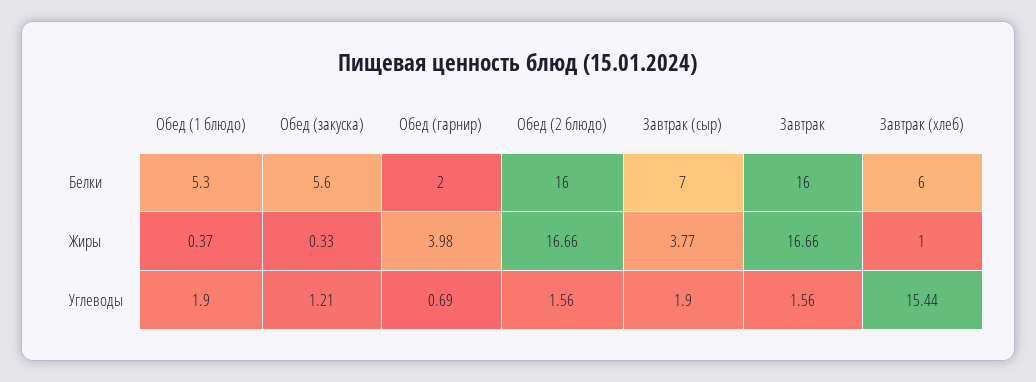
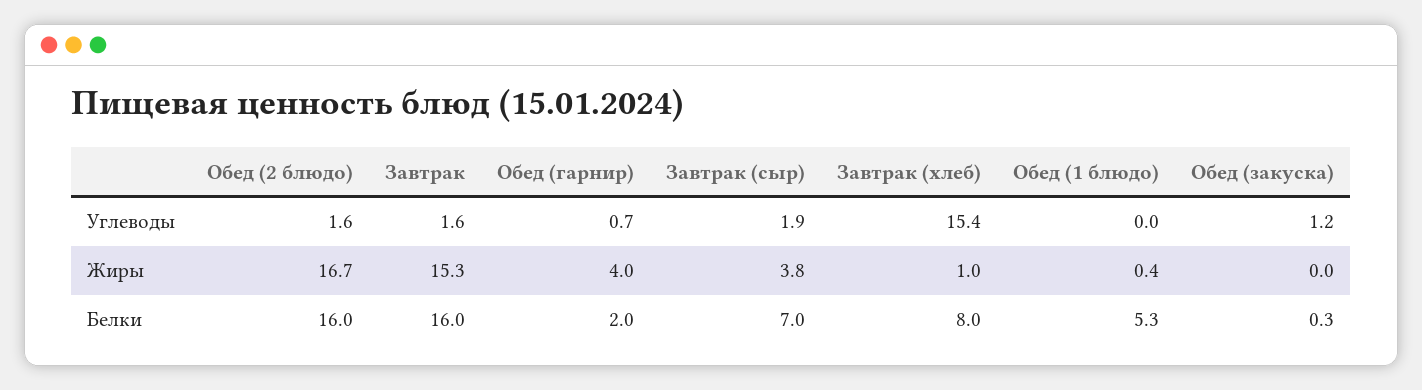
  {
    "Обед (1 блюдо)": {
      "Белки": 5.3,
      "Жиры": 0.37,
-     "Углеводы": 1.9
+     "Углеводы": 0
    },
    "Обед (закуска)": {
-     "Белки": 5.6,
+     "Белки": 0.3,
-     "Жиры": 0.33,
+     "Жиры": 0,
      "Углеводы": 1.21
    },
    "Обед (гарнир)": {
      "Белки": 2,
      "Жиры": 3.98,
      "Углеводы": 0.69
    },
    "Обед (2 блюдо)": {
      "Белки": 16,
      "Жиры": 16.66,
      "Углеводы": 1.56
    },
    "Завтрак (сыр)": {
      "Белки": 7,
      "Жиры": 3.77,
      "Углеводы": 1.9
    },
    "Завтрак": {
      "Белки": 16,
-     "Жиры": 16.66,
+     "Жиры": 15.3,
      "Углеводы": 1.56
    },
    "Завтрак (хлеб)": {
-     "Белки": 6,
+     "Белки": 8,
      "Жиры": 1,
      "Углеводы": 15.44
    }
  }

